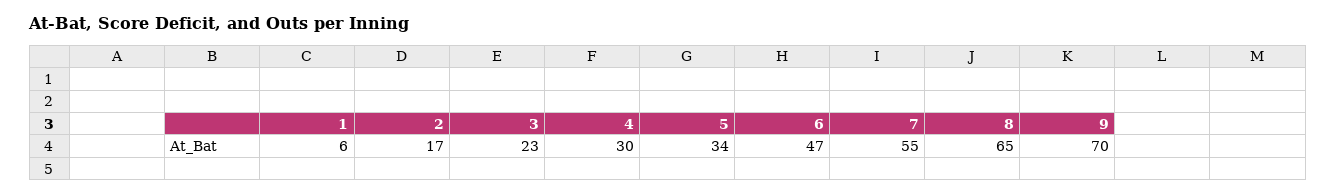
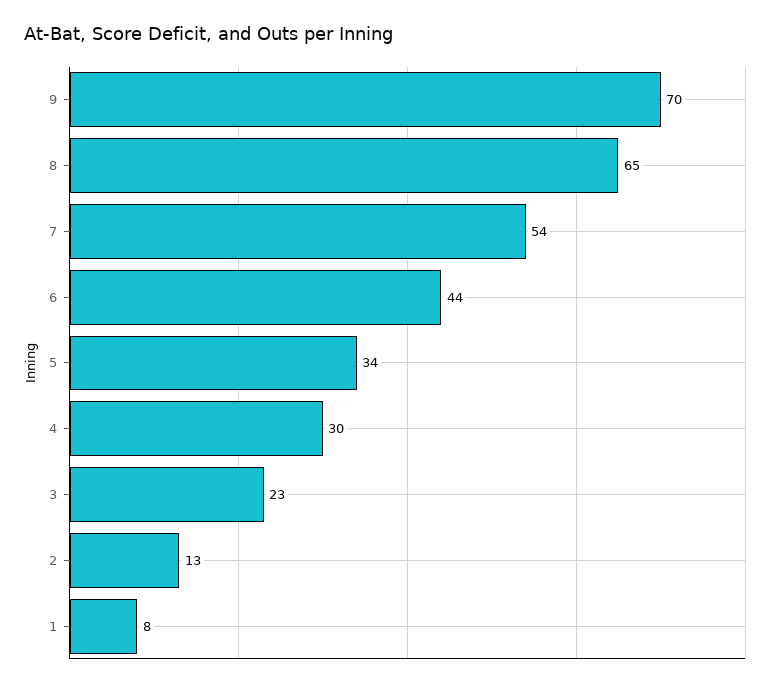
  {
-   "1": 6,
+   "1": 8,
-   "2": 17,
+   "2": 13,
    "3": 23,
    "4": 30,
    "5": 34,
-   "6": 47,
+   "6": 44,
-   "7": 55,
+   "7": 54,
    "8": 65,
    "9": 70
  }

